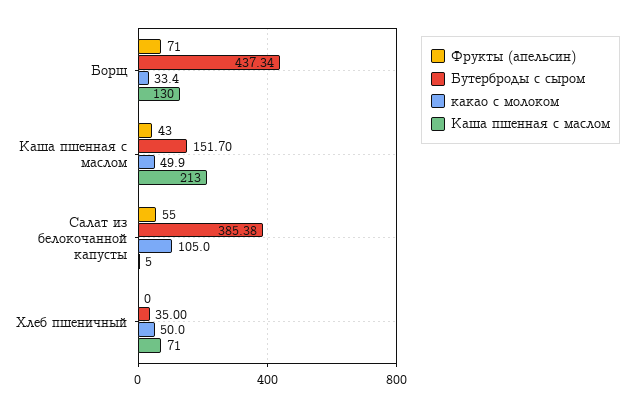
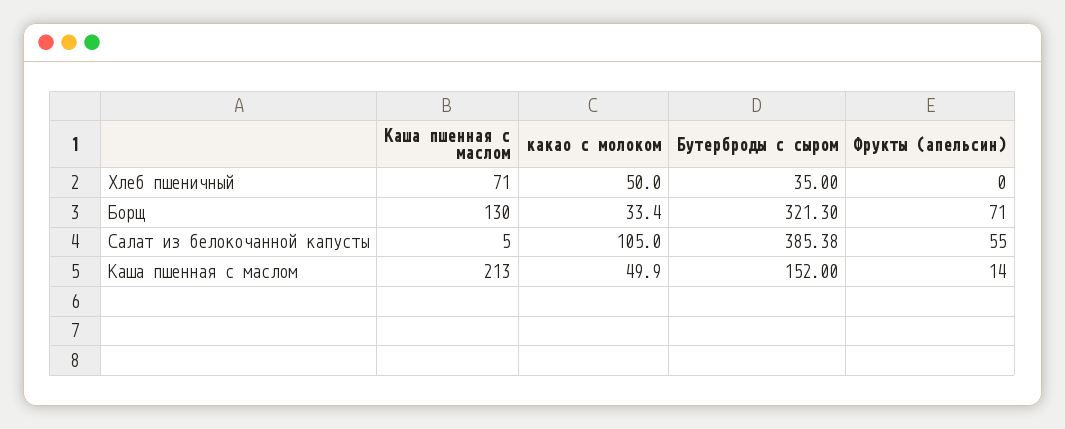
  {
    "Фрукты (апельсин)": {
      "Борщ": 71,
-     "Каша пшенная с маслом": 43,
+     "Каша пшенная с маслом": 14,
      "Салат из белокочанной капусты": 55,
      "Хлеб пшеничный": 0
    },
    "Бутерброды с сыром": {
-     "Борщ": 437.34,
+     "Борщ": 321.3,
-     "Каша пшенная с маслом": 151.7,
+     "Каша пшенная с маслом": 152,
      "Салат из белокочанной капусты": 385.38,
      "Хлеб пшеничный": 35
    },
    "какао с молоком": {
      "Борщ": 33.4,
      "Каша пшенная с маслом": 49.9,
      "Салат из белокочанной капусты": 105,
      "Хлеб пшеничный": 50
    },
    "Каша пшенная с маслом": {
      "Борщ": 130,
      "Каша пшенная с маслом": 213,
      "Салат из белокочанной капусты": 5,
      "Хлеб пшеничный": 71
    }
  }

